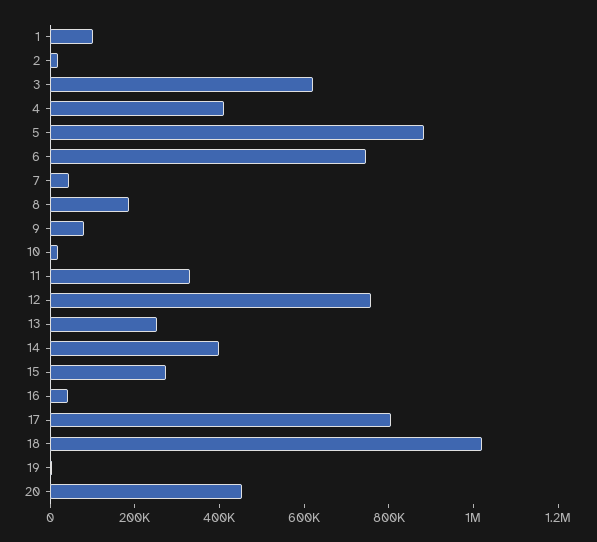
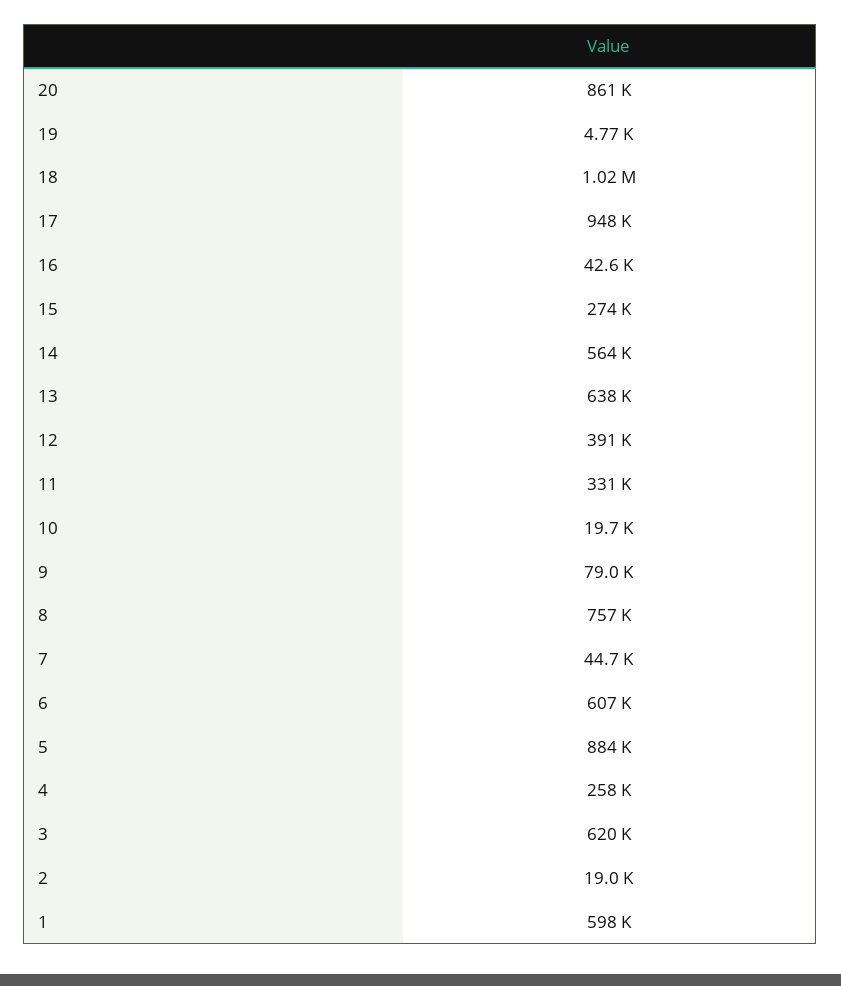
  {
-   "1": 100000,
+   "1": 598000,
    "2": 19000,
    "3": 620000,
-   "4": 400000,
+   "4": 258000,
    "5": 884000,
-   "6": 750000,
+   "6": 607000,
    "7": 44700,
-   "8": 200000,
+   "8": 757000,
    "9": 79000,
    "10": 19700,
    "11": 331000,
-   "12": 750000,
+   "12": 391000,
-   "13": 250000,
+   "13": 638000,
-   "14": 400000,
+   "14": 564000,
    "15": 274000,
    "16": 42600,
-   "17": 800000,
+   "17": 948000,
    "18": 1020000,
    "19": 4770,
-   "20": 450000
+   "20": 861000
  }

